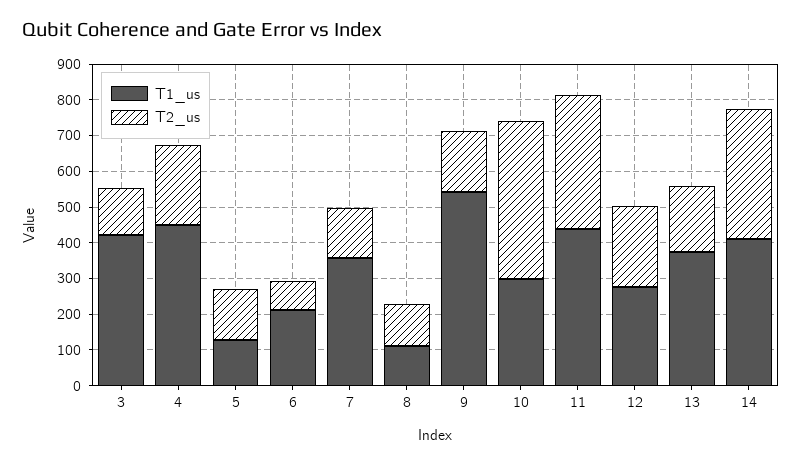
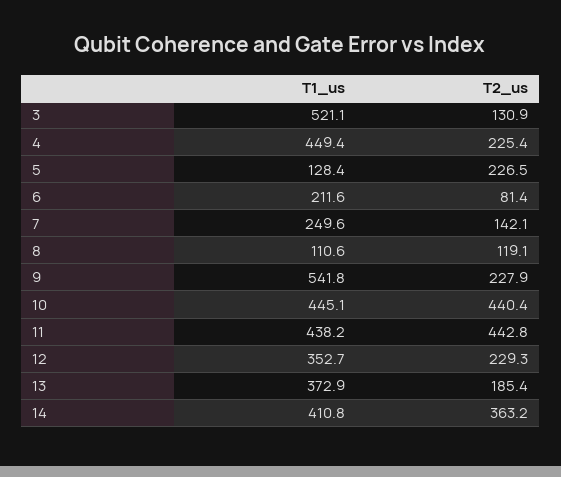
  {
    "T1_us": {
-     "3": 425,
+     "3": 521.1,
      "4": 449.4,
      "5": 128.4,
      "6": 211.6,
-     "7": 350,
+     "7": 249.6,
      "8": 110.6,
      "9": 541.8,
-     "10": 300,
+     "10": 445.1,
      "11": 438.2,
-     "12": 275,
+     "12": 352.7,
      "13": 372.9,
      "14": 410.8
    },
    "T2_us": {
      "3": 130.9,
      "4": 225.4,
-     "5": 150,
+     "5": 226.5,
      "6": 81.4,
      "7": 142.1,
      "8": 119.1,
-     "9": 175,
+     "9": 227.9,
      "10": 440.4,
-     "11": 375,
+     "11": 442.8,
      "12": 229.3,
      "13": 185.4,
      "14": 363.2
    }
  }

